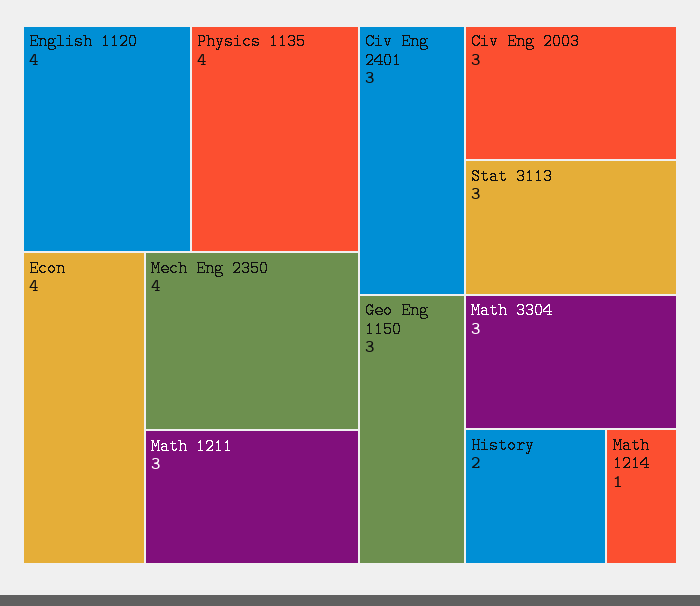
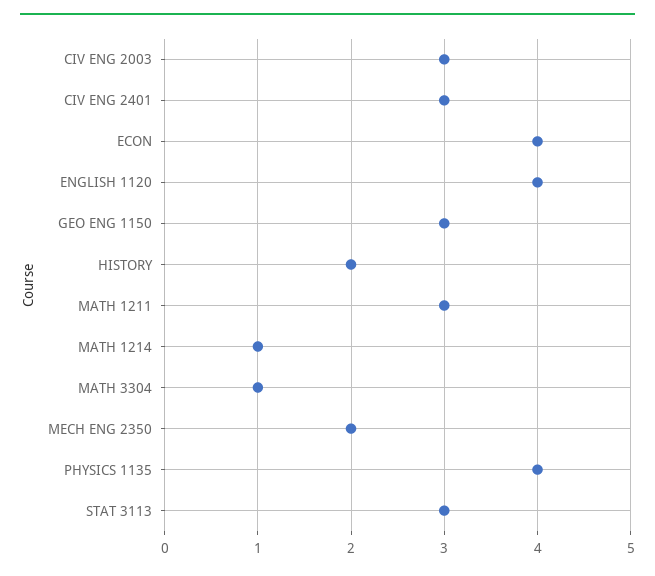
  {
    "English 1120": 4,
    "Physics 1135": 4,
    "Econ": 4,
-   "Mech Eng 2350": 4,
+   "Mech Eng 2350": 2,
    "Math 1211": 3,
    "Civ Eng 2401": 3,
    "Civ Eng 2003": 3,
    "Stat 3113": 3,
    "Geo Eng 1150": 3,
-   "Math 3304": 3,
+   "Math 3304": 1,
    "History": 2,
    "Math 1214": 1
  }

